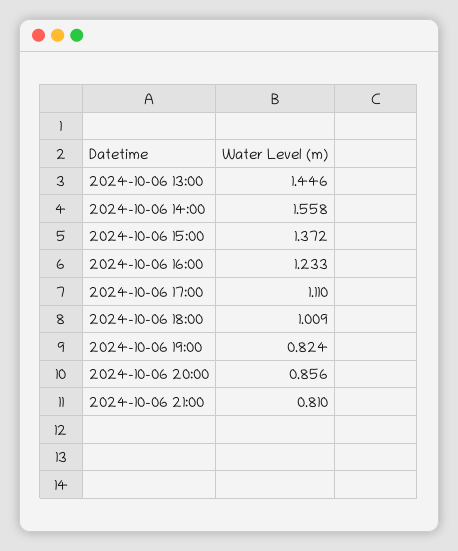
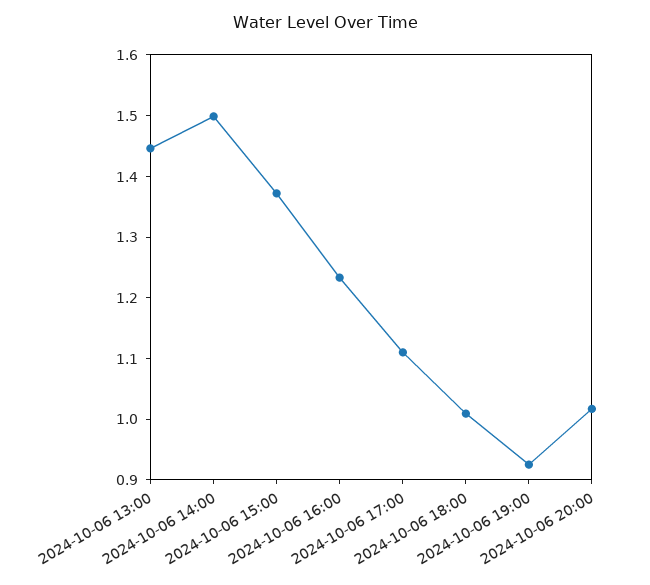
  {
    "2024-10-06 13:00": 1.446,
-   "2024-10-06 14:00": 1.558,
+   "2024-10-06 14:00": 1.5,
    "2024-10-06 15:00": 1.372,
    "2024-10-06 16:00": 1.233,
    "2024-10-06 17:00": 1.11,
    "2024-10-06 18:00": 1.009,
-   "2024-10-06 19:00": 0.824,
+   "2024-10-06 19:00": 0.92,
-   "2024-10-06 20:00": 0.856,
+   "2024-10-06 20:00": 1.02
-   "2024-10-06 21:00": 0.81
  }

